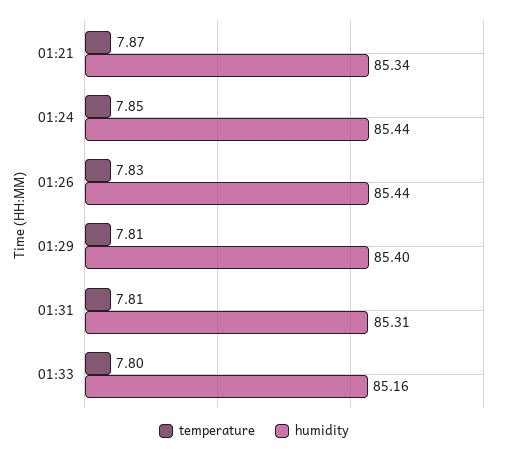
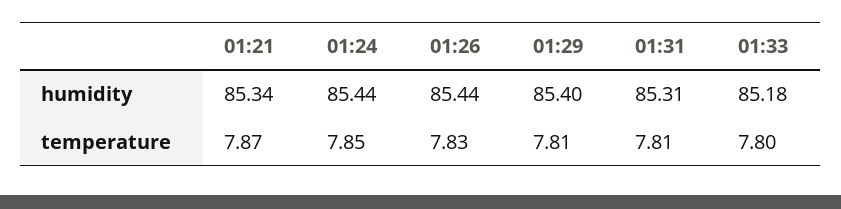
  {
    "temperature": {
      "01:21": 7.87,
      "01:24": 7.85,
      "01:26": 7.83,
      "01:29": 7.81,
      "01:31": 7.81,
      "01:33": 7.8
    },
    "humidity": {
      "01:21": 85.34,
      "01:24": 85.44,
      "01:26": 85.44,
      "01:29": 85.4,
      "01:31": 85.31,
-     "01:33": 85.16
+     "01:33": 85.18
    }
  }

